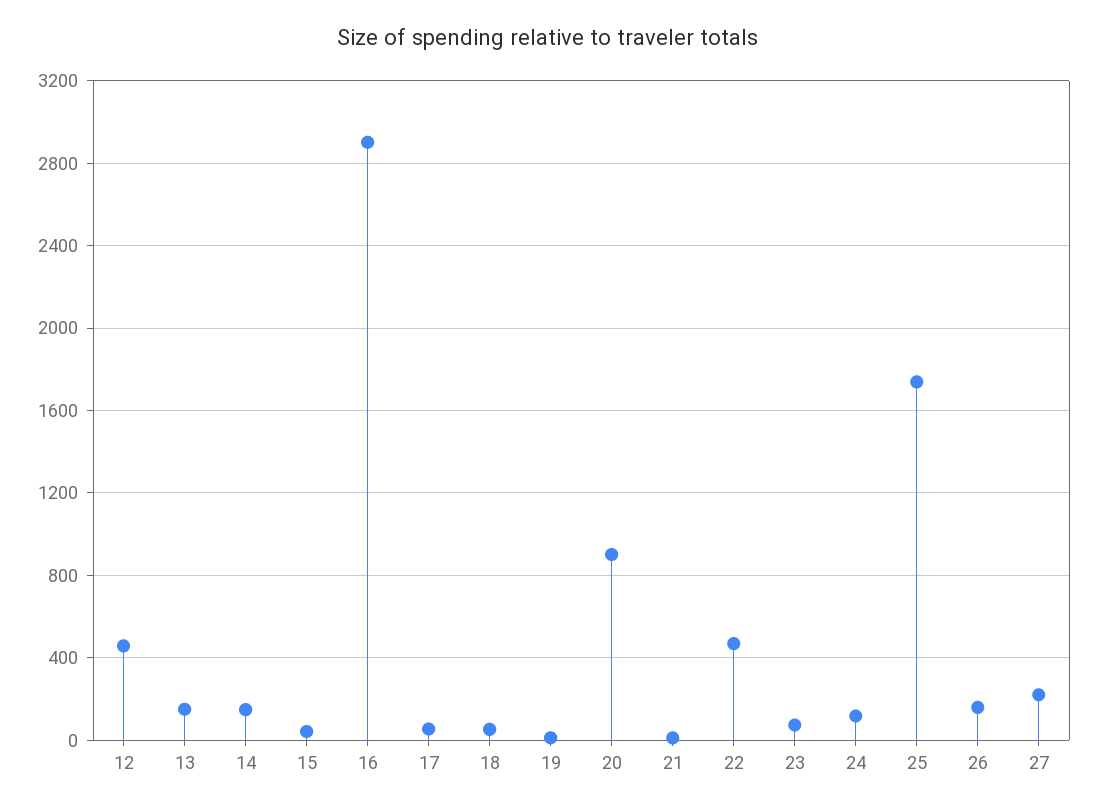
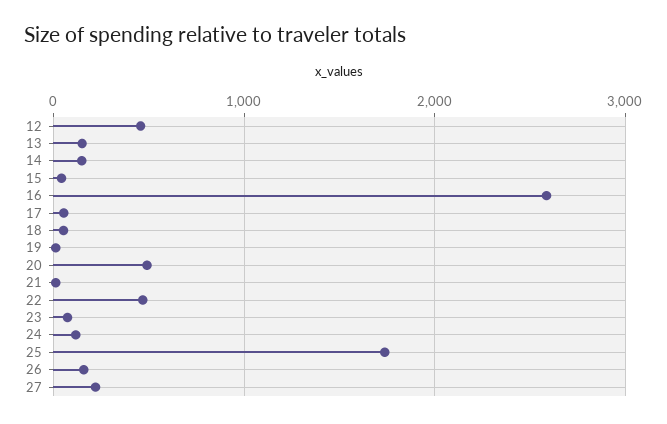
  {
    "12": 450,
    "13": 150,
    "14": 150,
    "15": 50,
-   "16": 2900,
+   "16": 2600,
    "17": 50,
    "18": 50,
    "19": 0,
-   "20": 900,
+   "20": 500,
    "21": 0,
    "22": 450,
    "23": 50,
    "24": 100,
    "25": 1750,
    "26": 150,
    "27": 200
  }

